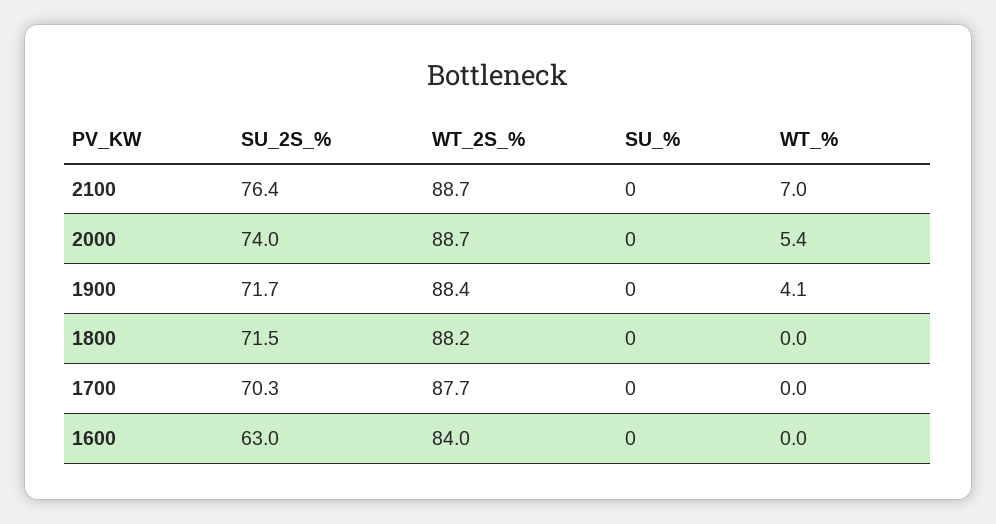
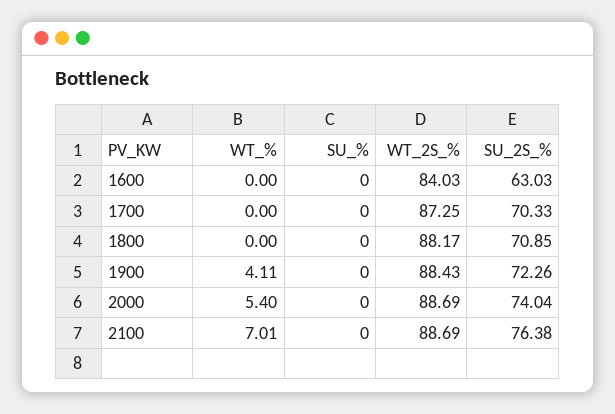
  {
    "SU_2S_%": {
      "2100": 76.38,
      "2000": 74.04,
-     "1900": 71.7,
+     "1900": 72.26,
-     "1800": 71.5,
+     "1800": 70.85,
      "1700": 70.33,
      "1600": 63.03
    },
    "WT_2S_%": {
      "2100": 88.69,
      "2000": 88.69,
      "1900": 88.43,
      "1800": 88.17,
-     "1700": 87.7,
+     "1700": 87.25,
      "1600": 84.03
    },
    "SU_%": {
      "2100": 0,
      "2000": 0,
      "1900": 0,
      "1800": 0,
      "1700": 0,
      "1600": 0
    },
    "WT_%": {
      "2100": 7.01,
      "2000": 5.4,
      "1900": 4.11,
      "1800": 0,
      "1700": 0,
      "1600": 0
    }
  }

